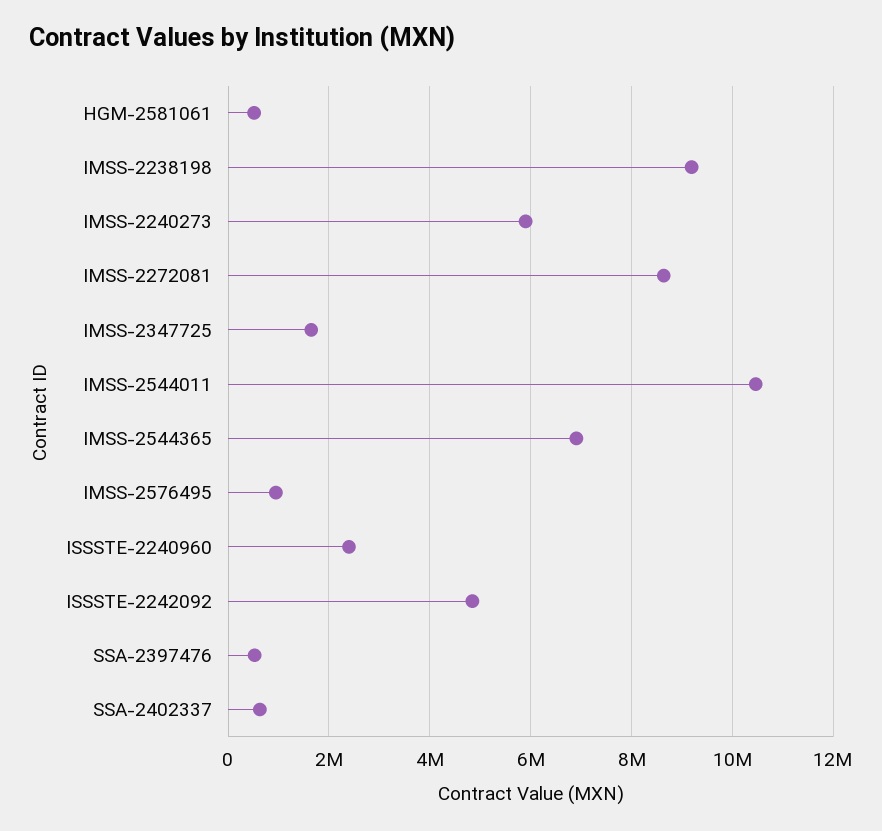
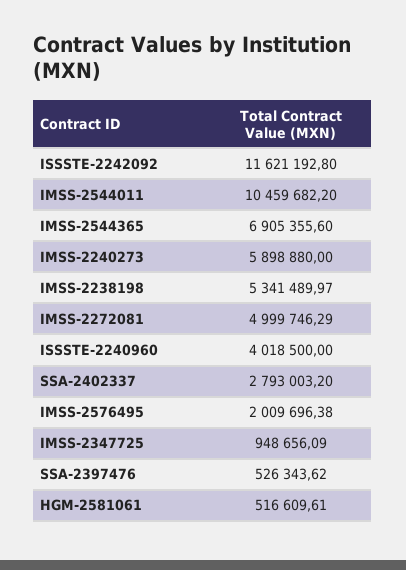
  {
    "HGM-2581061": 516609.61,
-   "IMSS-2238198": 9200000,
+   "IMSS-2238198": 5341489.97,
    "IMSS-2240273": 5898880,
-   "IMSS-2272081": 8600000,
+   "IMSS-2272081": 4999746.29,
-   "IMSS-2347725": 1600000,
+   "IMSS-2347725": 948656.09,
    "IMSS-2544011": 10459682.2,
    "IMSS-2544365": 6905355.6,
-   "IMSS-2576495": 1000000,
+   "IMSS-2576495": 2009696.38,
-   "ISSSTE-2240960": 2400000,
+   "ISSSTE-2240960": 4018500,
-   "ISSSTE-2242092": 4800000,
+   "ISSSTE-2242092": 11621192.8,
    "SSA-2397476": 526343.62,
-   "SSA-2402337": 600000
+   "SSA-2402337": 2793003.2
  }

